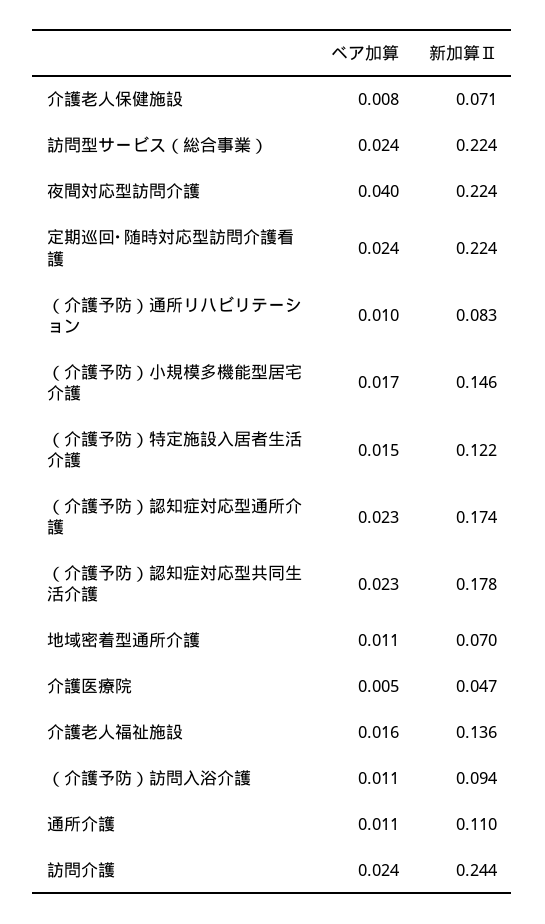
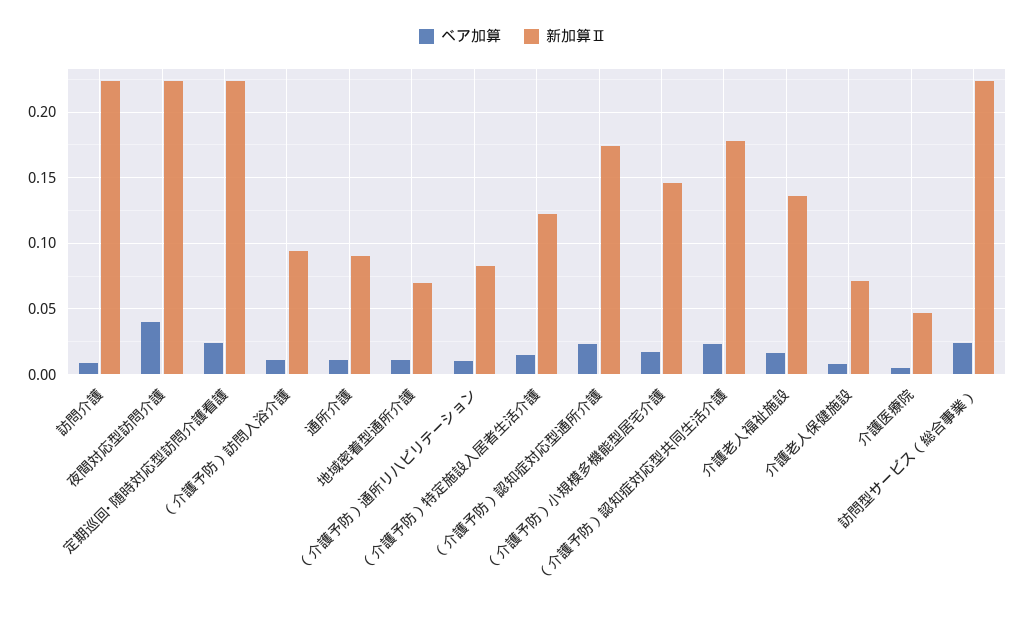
  {
    "ベア加算": {
      "介護老人保健施設": 0.008,
      "訪問型サービス（総合事業）": 0.024,
      "夜間対応型訪問介護": 0.04,
      "定期巡回･随時対応型訪問介護看護": 0.024,
      "（介護予防）通所リハビリテーション": 0.01,
      "（介護予防）小規模多機能型居宅介護": 0.017,
      "（介護予防）特定施設入居者生活介護": 0.015,
      "（介護予防）認知症対応型通所介護": 0.023,
      "（介護予防）認知症対応型共同生活介護": 0.023,
      "地域密着型通所介護": 0.011,
      "介護医療院": 0.005,
      "介護老人福祉施設": 0.016,
      "（介護予防）訪問入浴介護": 0.011,
      "通所介護": 0.011,
-     "訪問介護": 0.024
+     "訪問介護": 0.01
    },
    "新加算Ⅱ": {
      "介護老人保健施設": 0.071,
      "訪問型サービス（総合事業）": 0.224,
      "夜間対応型訪問介護": 0.224,
      "定期巡回･随時対応型訪問介護看護": 0.224,
      "（介護予防）通所リハビリテーション": 0.083,
      "（介護予防）小規模多機能型居宅介護": 0.146,
      "（介護予防）特定施設入居者生活介護": 0.122,
      "（介護予防）認知症対応型通所介護": 0.174,
      "（介護予防）認知症対応型共同生活介護": 0.178,
      "地域密着型通所介護": 0.07,
      "介護医療院": 0.047,
      "介護老人福祉施設": 0.136,
      "（介護予防）訪問入浴介護": 0.094,
-     "通所介護": 0.11,
+     "通所介護": 0.09,
-     "訪問介護": 0.244
+     "訪問介護": 0.225
    }
  }

